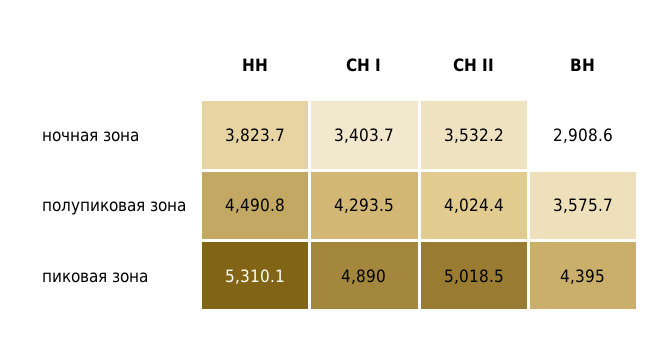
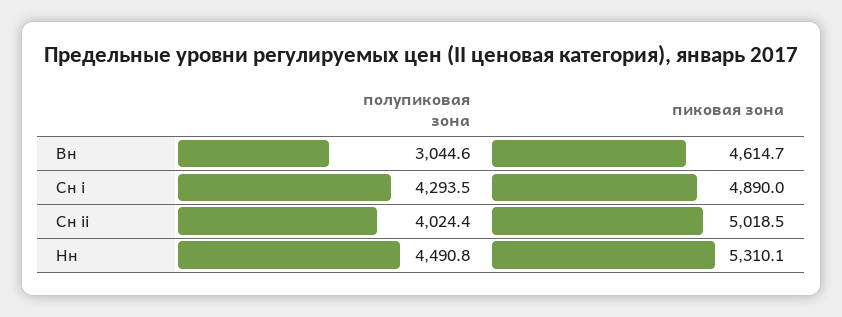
  {
    "НН": {
-     "ночная зона": 3823.7,
      "полупиковая зона": 4490.8,
      "пиковая зона": 5310.1
    },
    "СН I": {
-     "ночная зона": 3403.7,
      "полупиковая зона": 4293.5,
      "пиковая зона": 4890
    },
    "СН II": {
-     "ночная зона": 3532.2,
      "полупиковая зона": 4024.4,
      "пиковая зона": 5018.5
    },
    "ВН": {
-     "ночная зона": 2908.6,
-     "полупиковая зона": 3575.7,
+     "полупиковая зона": 3044.6,
-     "пиковая зона": 4395
+     "пиковая зона": 4614.7
    }
  }

